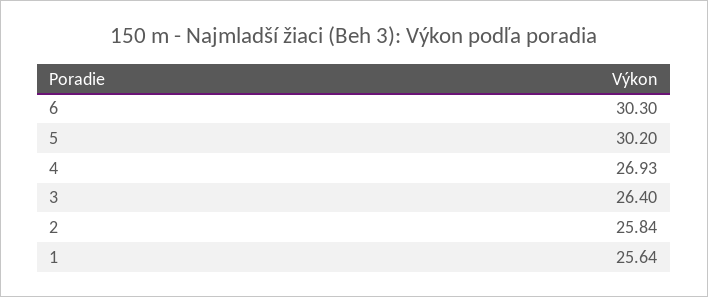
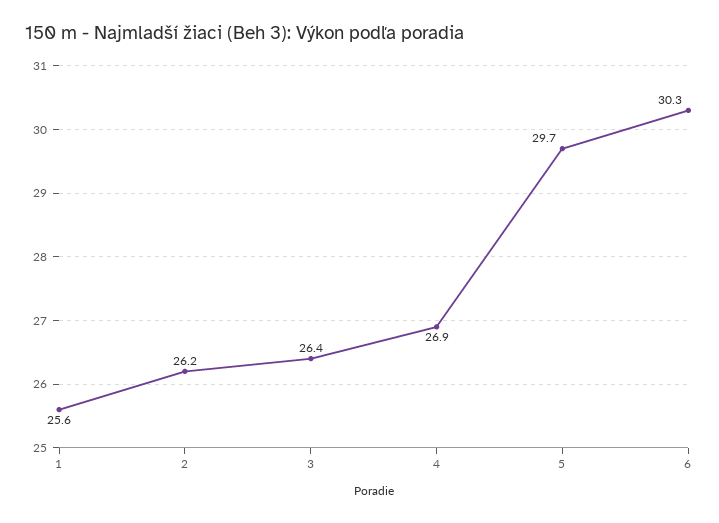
  {
    "6": 30.3,
-   "5": 30.2,
+   "5": 29.7,
    "4": 26.93,
    "3": 26.4,
-   "2": 25.84,
+   "2": 26.2,
    "1": 25.64
  }

